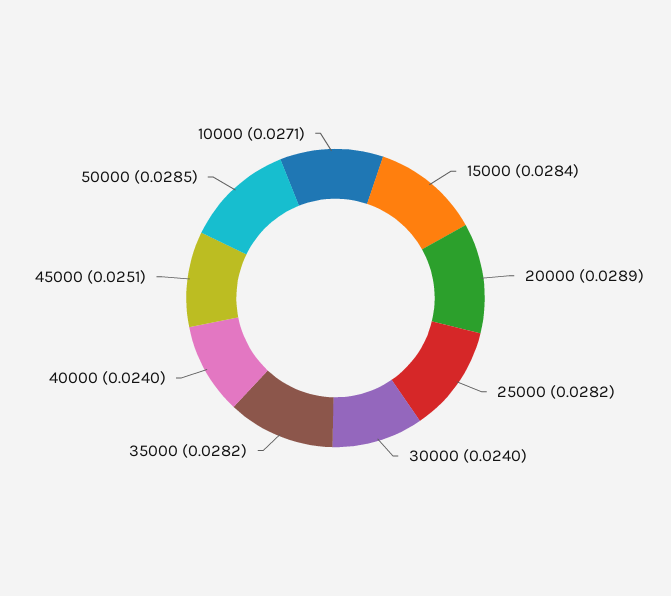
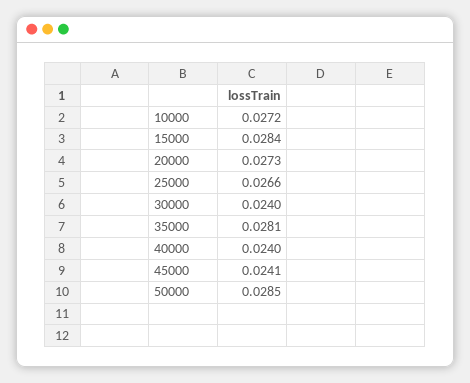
  {
    "15000": 0.0284,
-   "20000": 0.0289,
+   "20000": 0.0273,
-   "25000": 0.0282,
+   "25000": 0.0266,
    "30000": 0.024,
-   "35000": 0.0282,
+   "35000": 0.0281,
    "40000": 0.024,
-   "45000": 0.0251,
+   "45000": 0.0241,
    "50000": 0.0285,
-   "10000": 0.0271
+   "10000": 0.0272
  }

